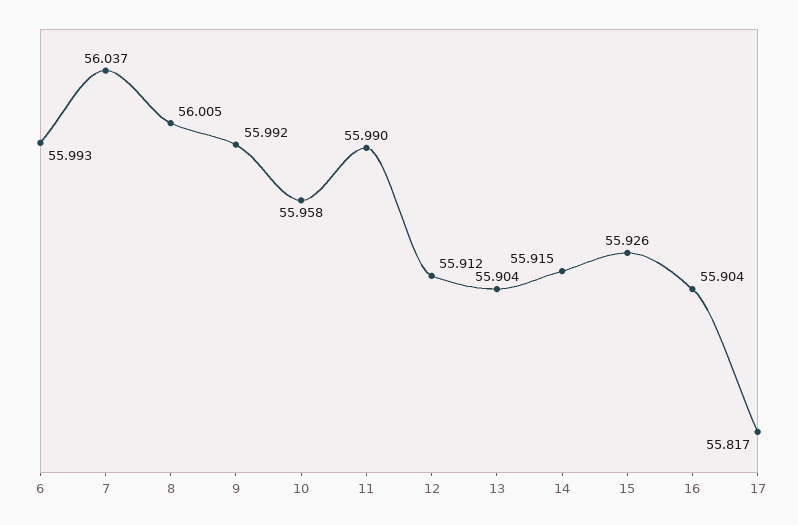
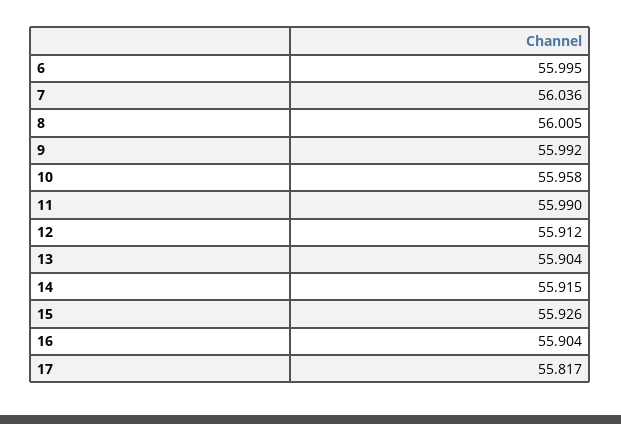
  {
-   "6": 55.993,
+   "6": 55.995,
-   "7": 56.037,
+   "7": 56.036,
    "8": 56.005,
    "9": 55.992,
    "10": 55.958,
    "11": 55.99,
    "12": 55.912,
    "13": 55.904,
    "14": 55.915,
    "15": 55.926,
    "16": 55.904,
    "17": 55.817
  }

